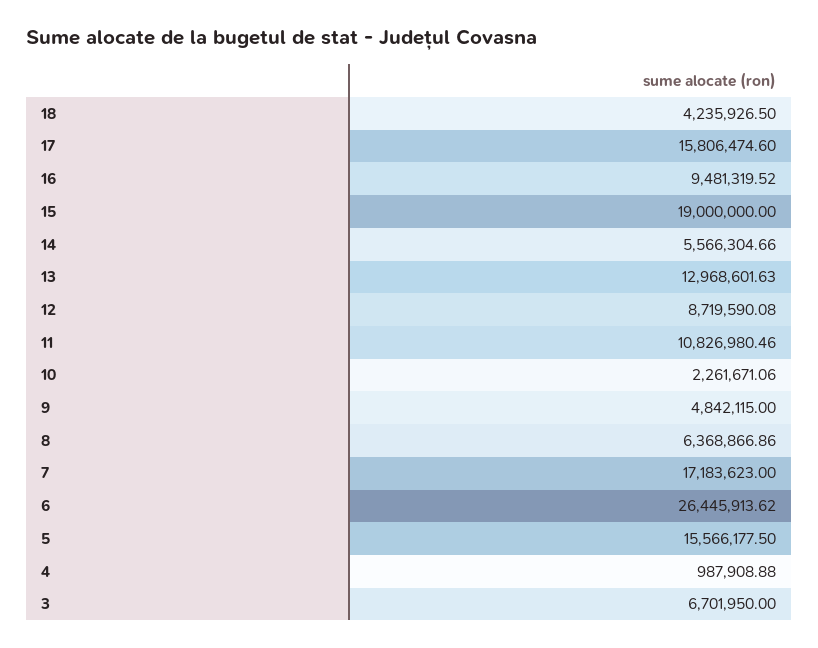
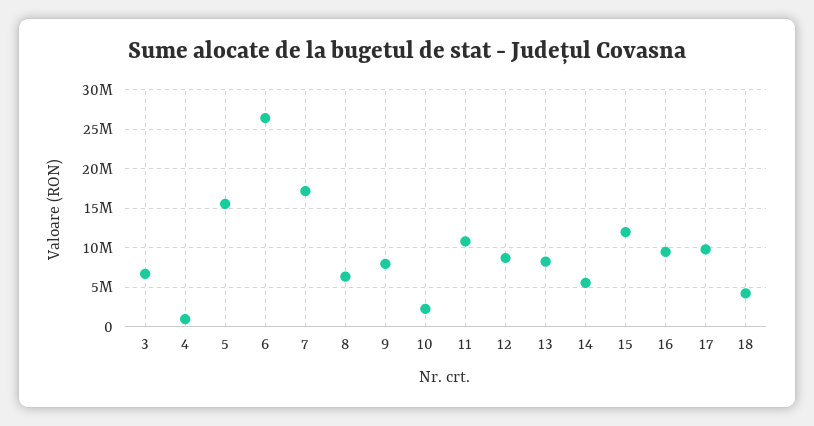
  {
    "18": 4235926.5,
-   "17": 15806474.6,
+   "17": 10000000,
    "16": 9481319.52,
-   "15": 19000000,
+   "15": 12000000,
    "14": 5566304.66,
-   "13": 12968601.63,
+   "13": 8000000,
    "12": 8719590.08,
    "11": 10826980.46,
    "10": 2261671.06,
-   "9": 4842115,
+   "9": 8000000,
    "8": 6368866.86,
    "7": 17183623,
    "6": 26445913.62,
    "5": 15566177.5,
    "4": 987908.88,
    "3": 6701950
  }

